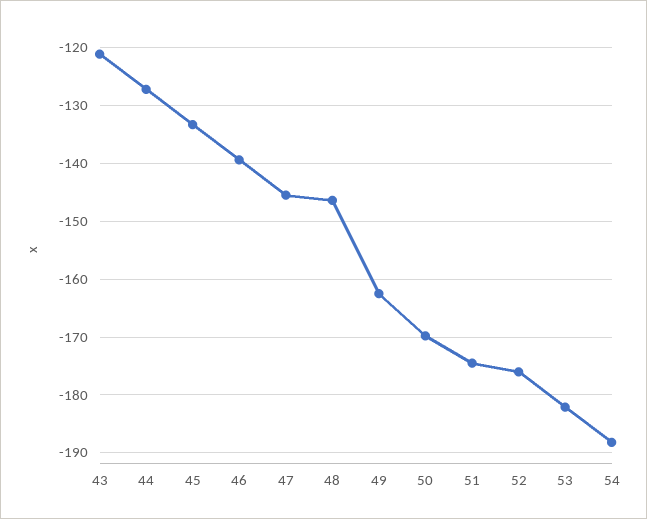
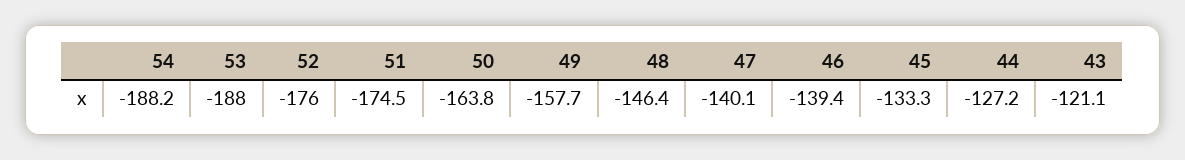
  {
    "43": -121.1,
    "44": -127.2,
    "45": -133.3,
    "46": -139.4,
-   "47": -146,
+   "47": -140.1,
    "48": -146.4,
-   "49": -162,
+   "49": -157.7,
-   "50": -170,
+   "50": -163.8,
    "51": -174.5,
    "52": -176,
-   "53": -182,
+   "53": -188,
    "54": -188.2
  }

